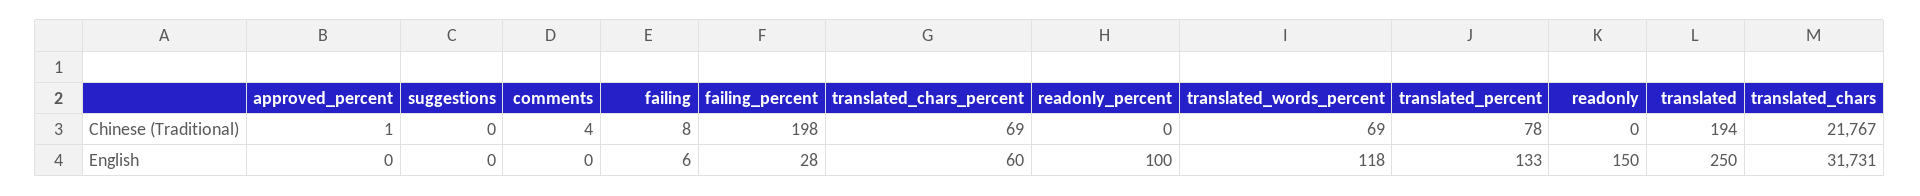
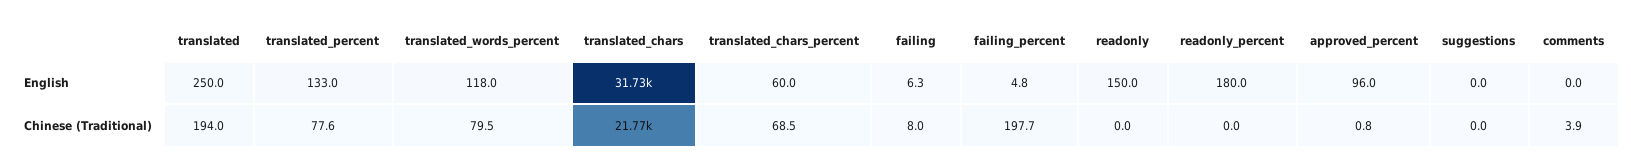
  {
    "approved_percent": {
      "Chinese (Traditional)": 0.8,
-     "English": 0
+     "English": 96
    },
    "suggestions": {
      "Chinese (Traditional)": 0,
      "English": 0
    },
    "comments": {
      "Chinese (Traditional)": 3.9,
      "English": 0
    },
    "failing": {
      "Chinese (Traditional)": 8,
      "English": 6.3
    },
    "failing_percent": {
      "Chinese (Traditional)": 197.7,
-     "English": 28
+     "English": 4.8
    },
    "translated_chars_percent": {
      "Chinese (Traditional)": 68.5,
      "English": 60
    },
    "readonly_percent": {
      "Chinese (Traditional)": 0,
-     "English": 100
+     "English": 180
    },
    "translated_words_percent": {
-     "Chinese (Traditional)": 69,
+     "Chinese (Traditional)": 79.5,
      "English": 118
    },
    "translated_percent": {
      "Chinese (Traditional)": 77.6,
      "English": 133
    },
    "readonly": {
      "Chinese (Traditional)": 0,
      "English": 150
    },
    "translated": {
      "Chinese (Traditional)": 194,
      "English": 250
    },
    "translated_chars": {
      "Chinese (Traditional)": 21767,
      "English": 31731
    }
  }

